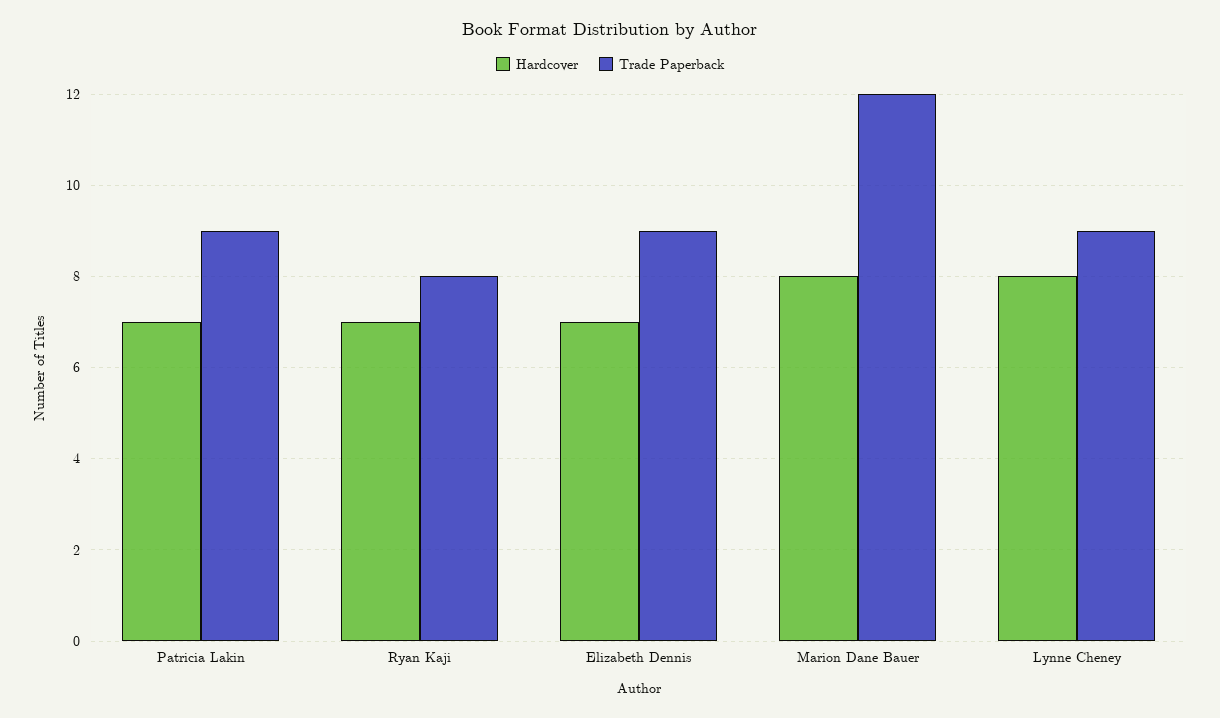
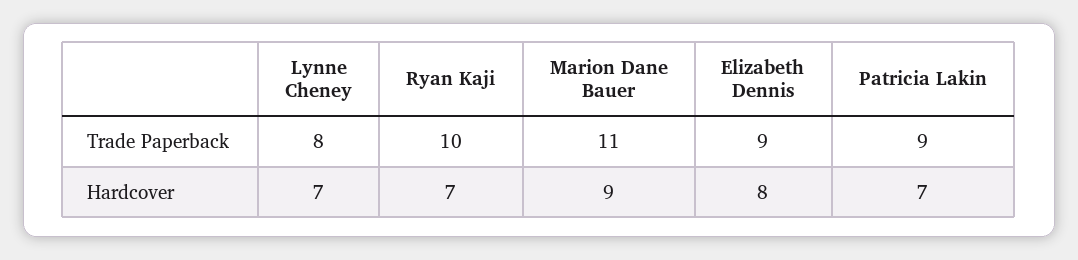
  {
    "Hardcover": {
      "Patricia Lakin": 7,
      "Ryan Kaji": 7,
-     "Elizabeth Dennis": 7,
+     "Elizabeth Dennis": 8,
-     "Marion Dane Bauer": 8,
+     "Marion Dane Bauer": 9,
-     "Lynne Cheney": 8
+     "Lynne Cheney": 7
    },
    "Trade Paperback": {
      "Patricia Lakin": 9,
-     "Ryan Kaji": 8,
+     "Ryan Kaji": 10,
      "Elizabeth Dennis": 9,
-     "Marion Dane Bauer": 12,
+     "Marion Dane Bauer": 11,
-     "Lynne Cheney": 9
+     "Lynne Cheney": 8
    }
  }

